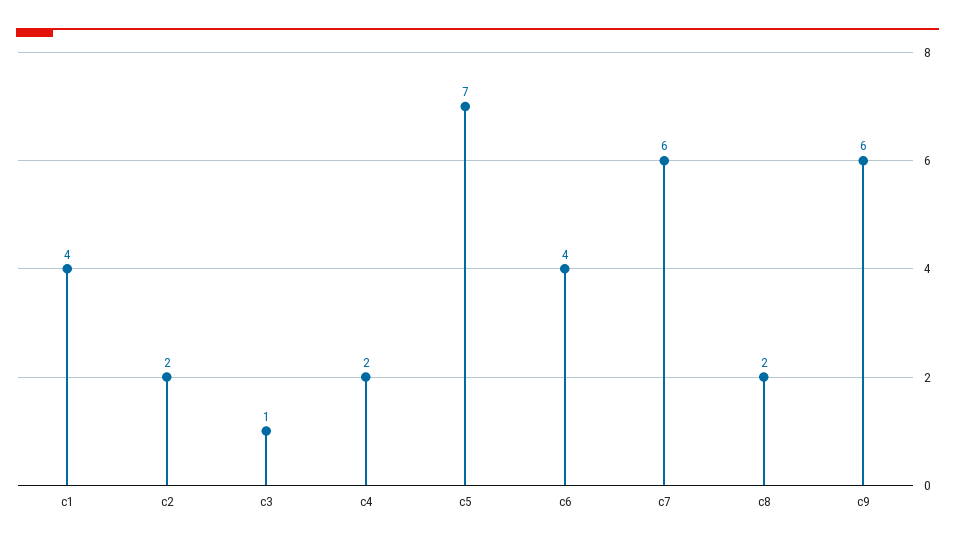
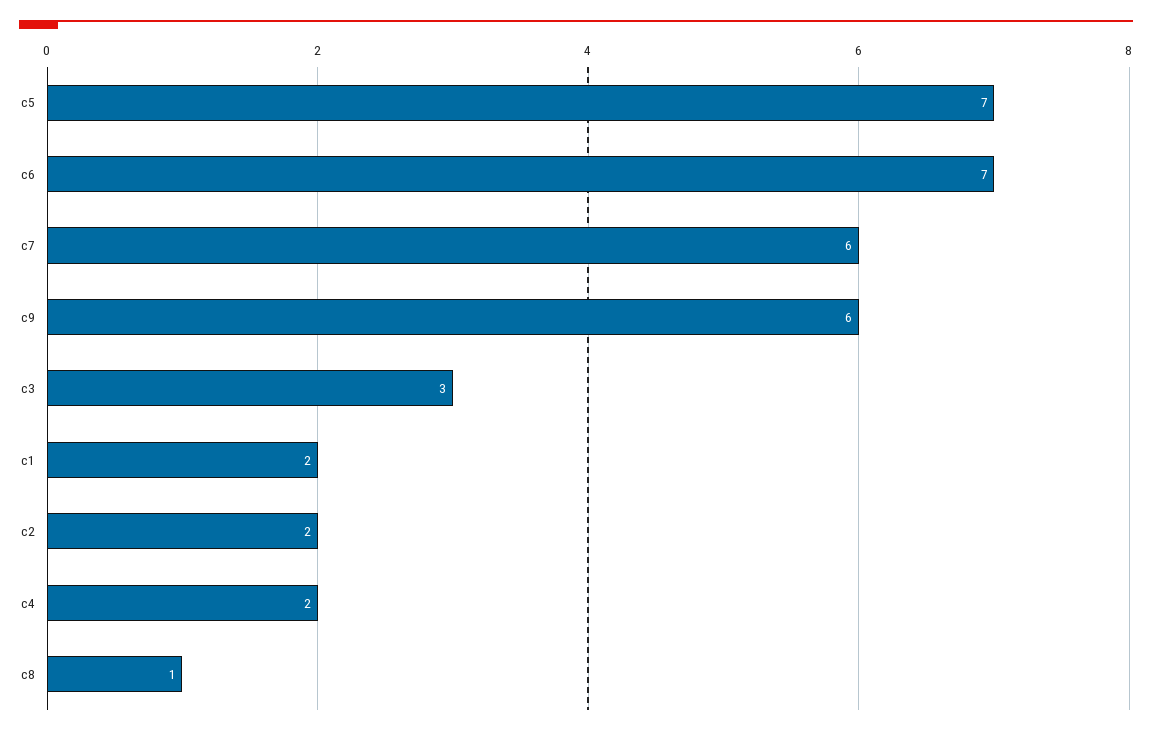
  {
-   "c1": 4,
+   "c1": 2,
    "c2": 2,
-   "c3": 1,
+   "c3": 3,
    "c4": 2,
    "c5": 7,
-   "c6": 4,
+   "c6": 7,
    "c7": 6,
-   "c8": 2,
+   "c8": 1,
    "c9": 6
  }

